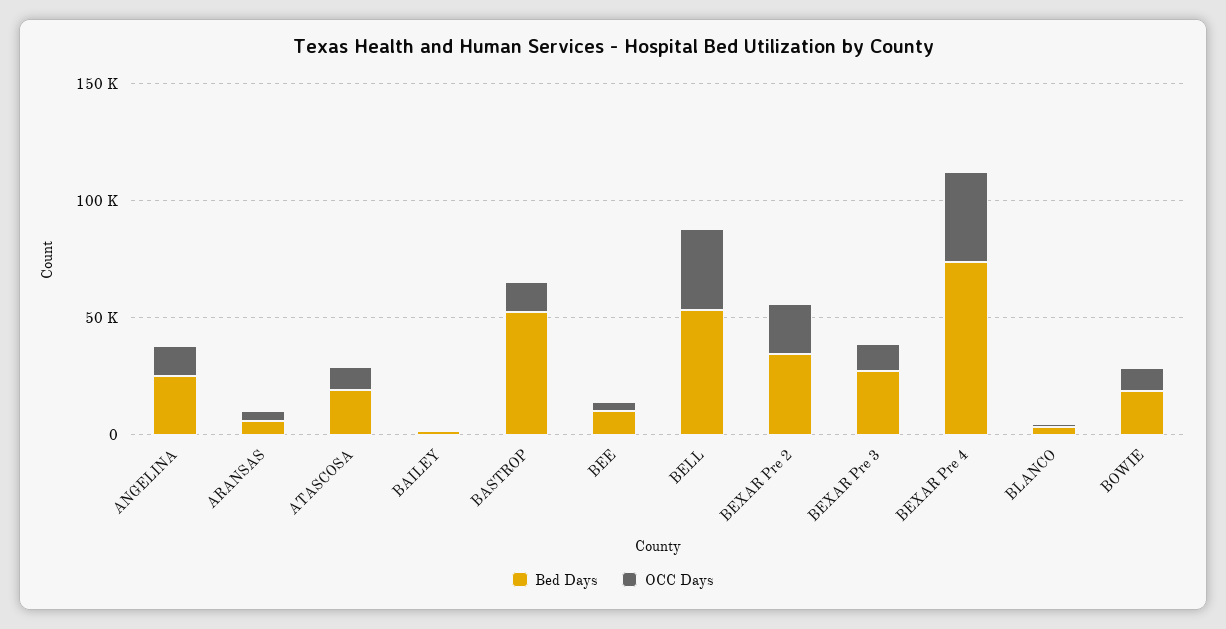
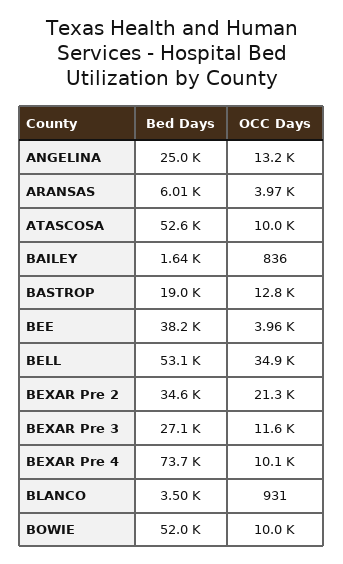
  {
    "Bed Days": {
      "ANGELINA": 25000,
      "ARANSAS": 6010,
-     "ATASCOSA": 20000,
+     "ATASCOSA": 52600,
      "BAILEY": 1640,
-     "BASTROP": 50000,
+     "BASTROP": 19000,
-     "BEE": 10000,
+     "BEE": 38200,
      "BELL": 53100,
      "BEXAR Pre 2": 34600,
      "BEXAR Pre 3": 27100,
      "BEXAR Pre 4": 73700,
      "BLANCO": 3500,
-     "BOWIE": 20000
+     "BOWIE": 52000
    },
    "OCC Days": {
      "ANGELINA": 13200,
      "ARANSAS": 3970,
      "ATASCOSA": 10000,
      "BAILEY": 836,
      "BASTROP": 12800,
      "BEE": 3960,
      "BELL": 34900,
      "BEXAR Pre 2": 21300,
      "BEXAR Pre 3": 11600,
-     "BEXAR Pre 4": 40000,
+     "BEXAR Pre 4": 10100,
      "BLANCO": 931,
      "BOWIE": 10000
    }
  }

